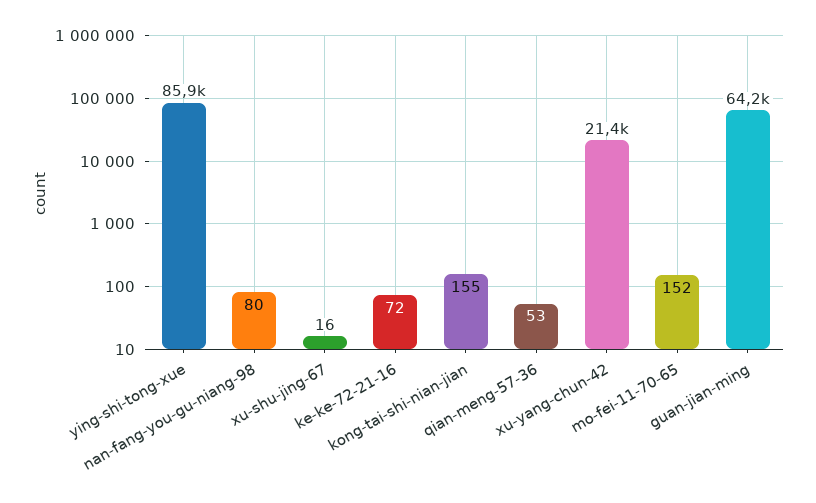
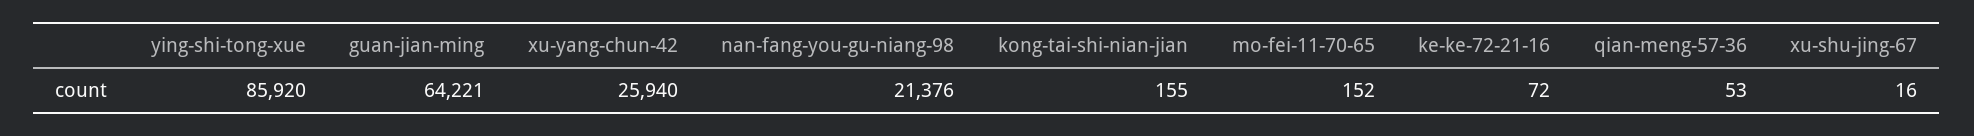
  {
    "ying-shi-tong-xue": 85920,
-   "nan-fang-you-gu-niang-98": 80,
+   "nan-fang-you-gu-niang-98": 21376,
    "xu-shu-jing-67": 16,
    "ke-ke-72-21-16": 72,
    "kong-tai-shi-nian-jian": 155,
    "qian-meng-57-36": 53,
-   "xu-yang-chun-42": 21400,
+   "xu-yang-chun-42": 25940,
    "mo-fei-11-70-65": 152,
    "guan-jian-ming": 64221
  }

